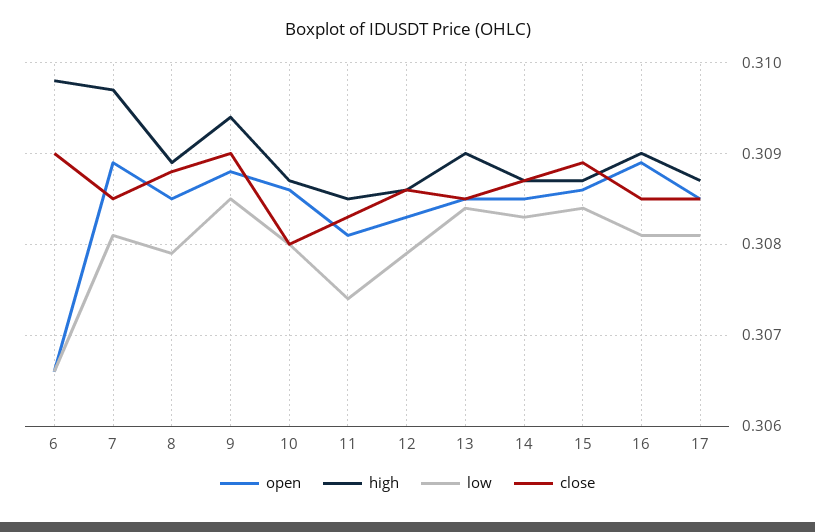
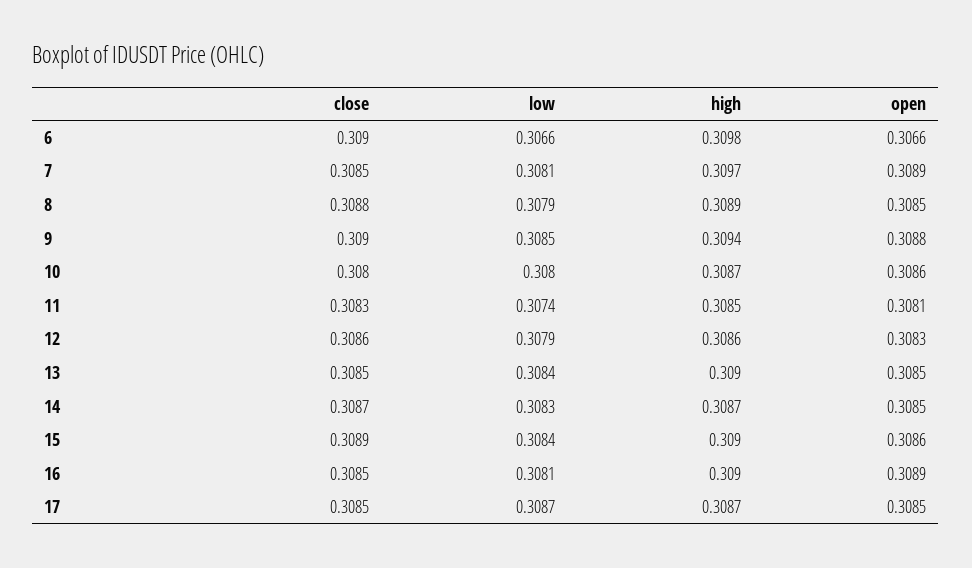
  {
    "open": {
      "6": 0.3066,
      "7": 0.3089,
      "8": 0.3085,
      "9": 0.3088,
      "10": 0.3086,
      "11": 0.3081,
      "12": 0.3083,
      "13": 0.3085,
      "14": 0.3085,
      "15": 0.3086,
      "16": 0.3089,
      "17": 0.3085
    },
    "high": {
      "6": 0.3098,
      "7": 0.3097,
      "8": 0.3089,
      "9": 0.3094,
      "10": 0.3087,
      "11": 0.3085,
      "12": 0.3086,
      "13": 0.309,
      "14": 0.3087,
-     "15": 0.3087,
+     "15": 0.309,
      "16": 0.309,
      "17": 0.3087
    },
    "low": {
      "6": 0.3066,
      "7": 0.3081,
      "8": 0.3079,
      "9": 0.3085,
      "10": 0.308,
      "11": 0.3074,
      "12": 0.3079,
      "13": 0.3084,
      "14": 0.3083,
      "15": 0.3084,
      "16": 0.3081,
-     "17": 0.3081
+     "17": 0.3087
    },
    "close": {
      "6": 0.309,
      "7": 0.3085,
      "8": 0.3088,
      "9": 0.309,
      "10": 0.308,
      "11": 0.3083,
      "12": 0.3086,
      "13": 0.3085,
      "14": 0.3087,
      "15": 0.3089,
      "16": 0.3085,
      "17": 0.3085
    }
  }

